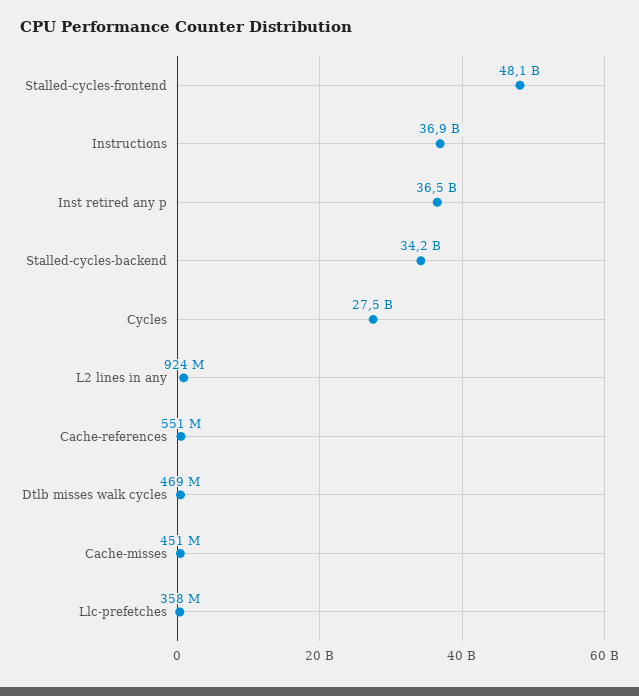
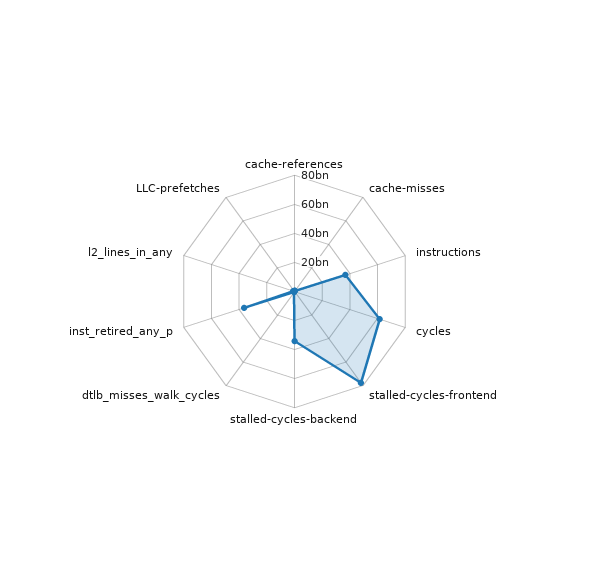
  {
-   "Stalled-cycles-frontend": 48100000000,
+   "Stalled-cycles-frontend": 80000000000,
    "Instructions": 36900000000,
    "Inst retired any p": 36500000000,
    "Stalled-cycles-backend": 34200000000,
-   "Cycles": 27500000000,
+   "Cycles": 60000000000,
    "L2 lines in any": 924000000,
    "Cache-references": 551000000,
    "Dtlb misses walk cycles": 469000000,
    "Cache-misses": 451000000,
    "Llc-prefetches": 358000000
  }

